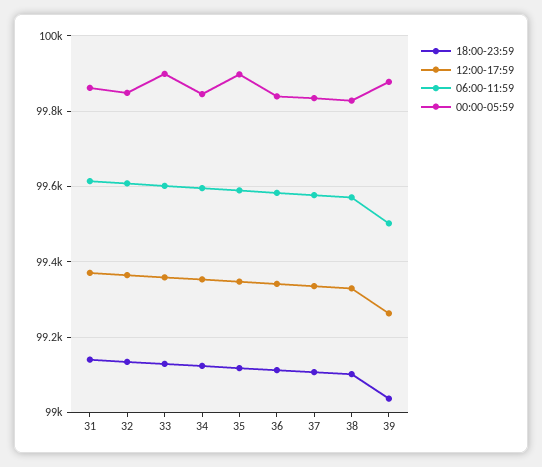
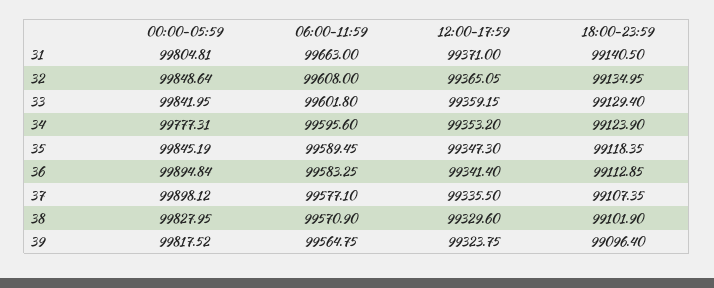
  {
    "18:00-23:59": {
      "31": 99140.5,
      "32": 99134.95,
      "33": 99129.4,
      "34": 99123.9,
      "35": 99118.35,
      "36": 99112.85,
      "37": 99107.35,
      "38": 99101.9,
-     "39": 99040
+     "39": 99096.4
    },
    "12:00-17:59": {
      "31": 99371,
      "32": 99365.05,
      "33": 99359.15,
      "34": 99353.2,
      "35": 99347.3,
      "36": 99341.4,
      "37": 99335.5,
      "38": 99329.6,
-     "39": 99260
+     "39": 99323.75
    },
    "06:00-11:59": {
-     "31": 99620,
+     "31": 99663,
      "32": 99608,
      "33": 99601.8,
      "34": 99595.6,
      "35": 99589.45,
      "36": 99583.25,
      "37": 99577.1,
      "38": 99570.9,
-     "39": 99500
+     "39": 99564.75
    },
    "00:00-05:59": {
-     "31": 99860,
+     "31": 99804.81,
      "32": 99848.64,
-     "33": 99900,
+     "33": 99841.95,
-     "34": 99840,
+     "34": 99777.31,
-     "35": 99900,
+     "35": 99845.19,
-     "36": 99840,
+     "36": 99894.84,
-     "37": 99840,
+     "37": 99898.12,
      "38": 99827.95,
-     "39": 99880
+     "39": 99817.52
    }
  }

